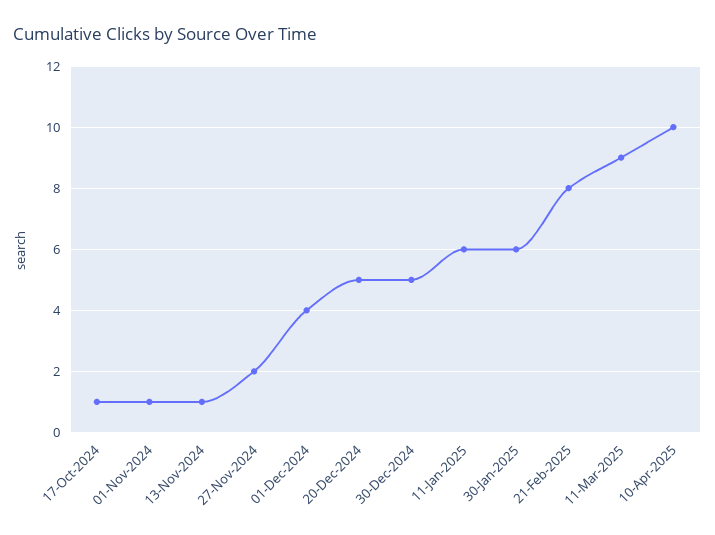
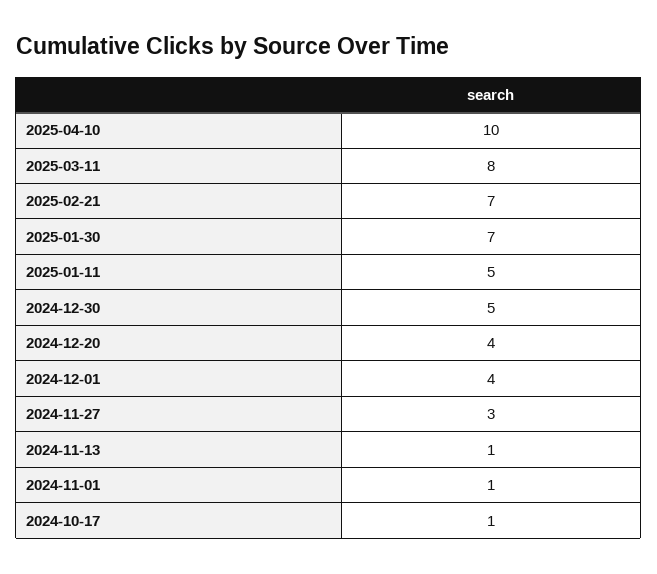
  {
    "17-Oct-2024": 1,
    "01-Nov-2024": 1,
    "13-Nov-2024": 1,
-   "27-Nov-2024": 2,
+   "27-Nov-2024": 3,
    "01-Dec-2024": 4,
-   "20-Dec-2024": 5,
+   "20-Dec-2024": 4,
    "30-Dec-2024": 5,
-   "11-Jan-2025": 6,
+   "11-Jan-2025": 5,
-   "30-Jan-2025": 6,
+   "30-Jan-2025": 7,
-   "21-Feb-2025": 8,
+   "21-Feb-2025": 7,
-   "11-Mar-2025": 9,
+   "11-Mar-2025": 8,
    "10-Apr-2025": 10
  }

